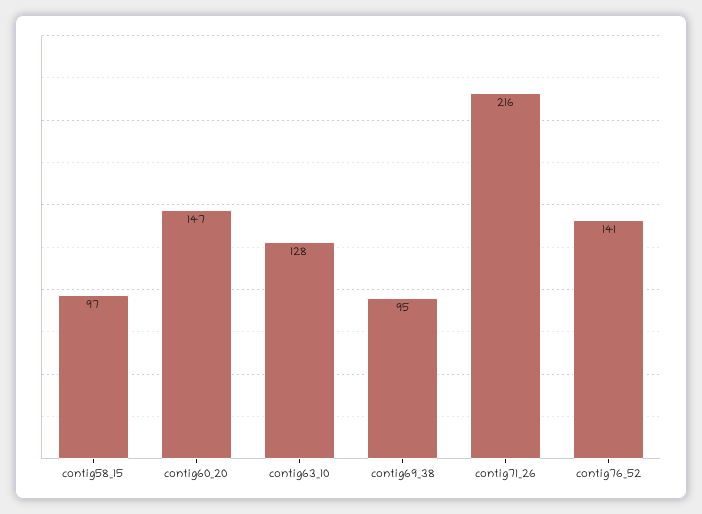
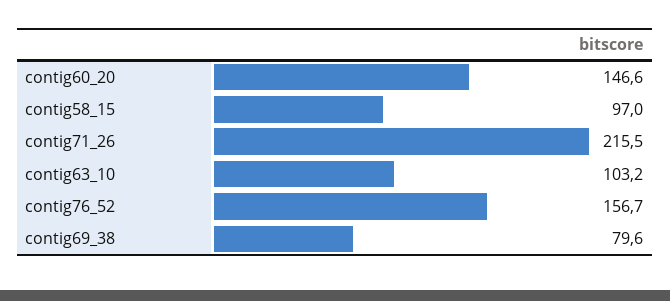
  {
    "contig58_15": 97,
    "contig60_20": 146.6,
-   "contig63_10": 128,
+   "contig63_10": 103.2,
-   "contig69_38": 95,
+   "contig69_38": 79.6,
    "contig71_26": 215.5,
-   "contig76_52": 141
+   "contig76_52": 156.7
  }

